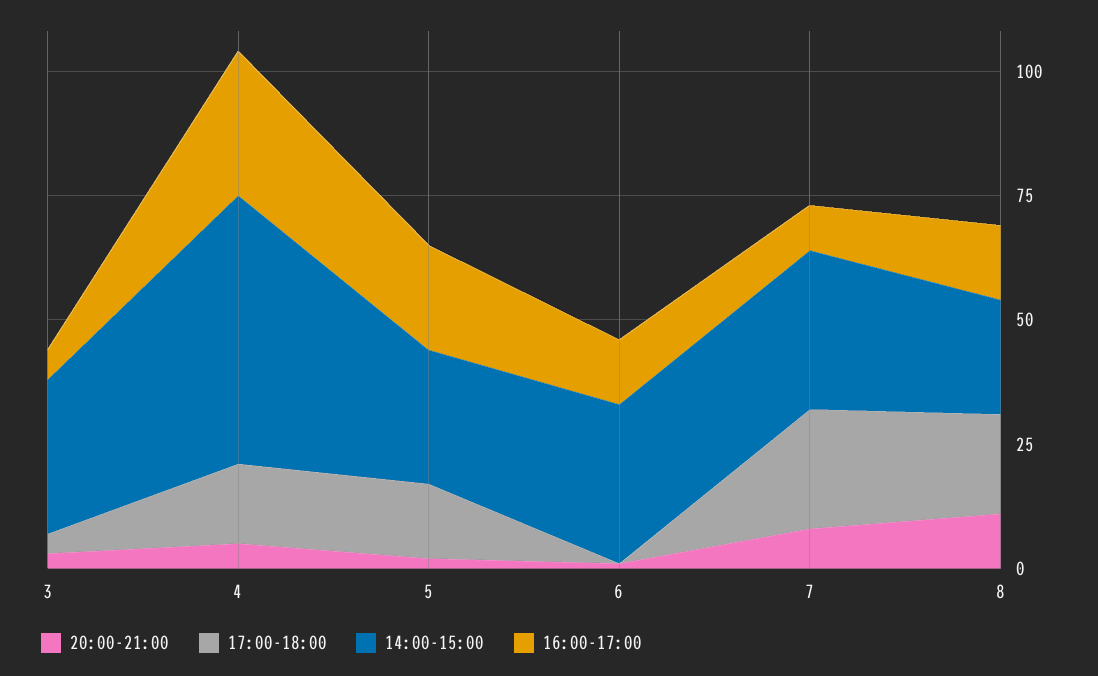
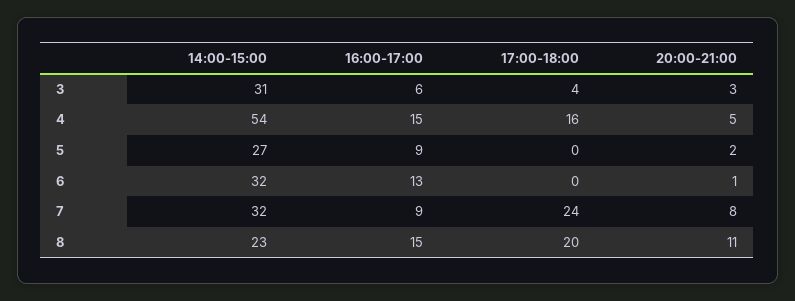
  {
    "20:00-21:00": {
      "3": 3,
      "4": 5,
      "5": 2,
      "6": 1,
      "7": 8,
      "8": 11
    },
    "17:00-18:00": {
      "3": 4,
      "4": 16,
-     "5": 15,
+     "5": 0,
      "6": 0,
      "7": 24,
      "8": 20
    },
    "14:00-15:00": {
      "3": 31,
      "4": 54,
      "5": 27,
      "6": 32,
      "7": 32,
      "8": 23
    },
    "16:00-17:00": {
      "3": 6,
-     "4": 30,
+     "4": 15,
-     "5": 20,
+     "5": 9,
      "6": 13,
      "7": 9,
      "8": 15
    }
  }

